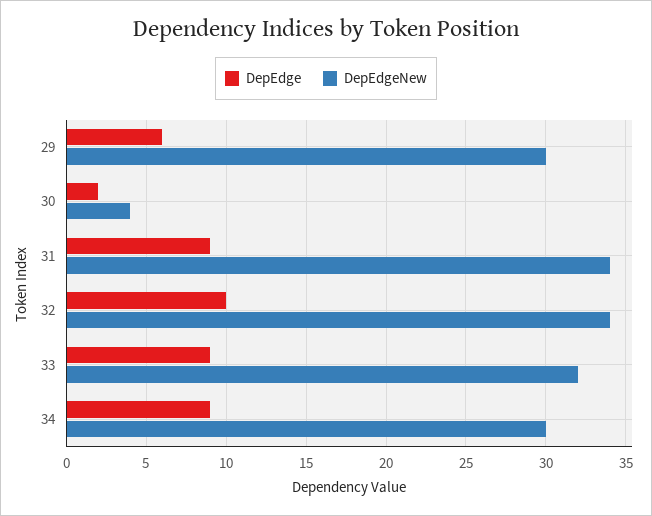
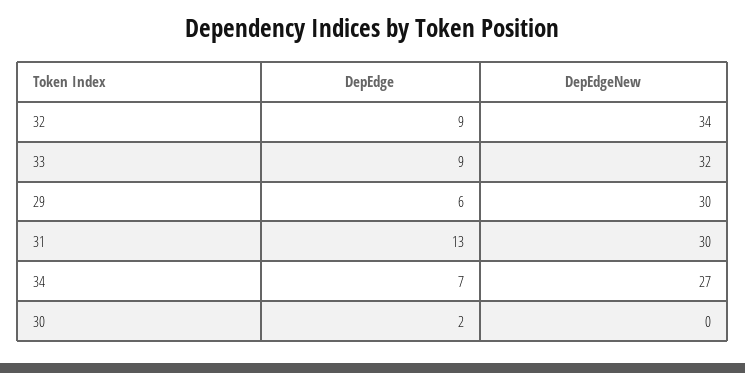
  {
    "DepEdge": {
      "29": 6,
      "30": 2,
-     "31": 9,
+     "31": 13,
-     "32": 10,
+     "32": 9,
      "33": 9,
-     "34": 9
+     "34": 7
    },
    "DepEdgeNew": {
      "29": 30,
-     "30": 4,
+     "30": 0,
-     "31": 34,
+     "31": 30,
      "32": 34,
      "33": 32,
-     "34": 30
+     "34": 27
    }
  }

